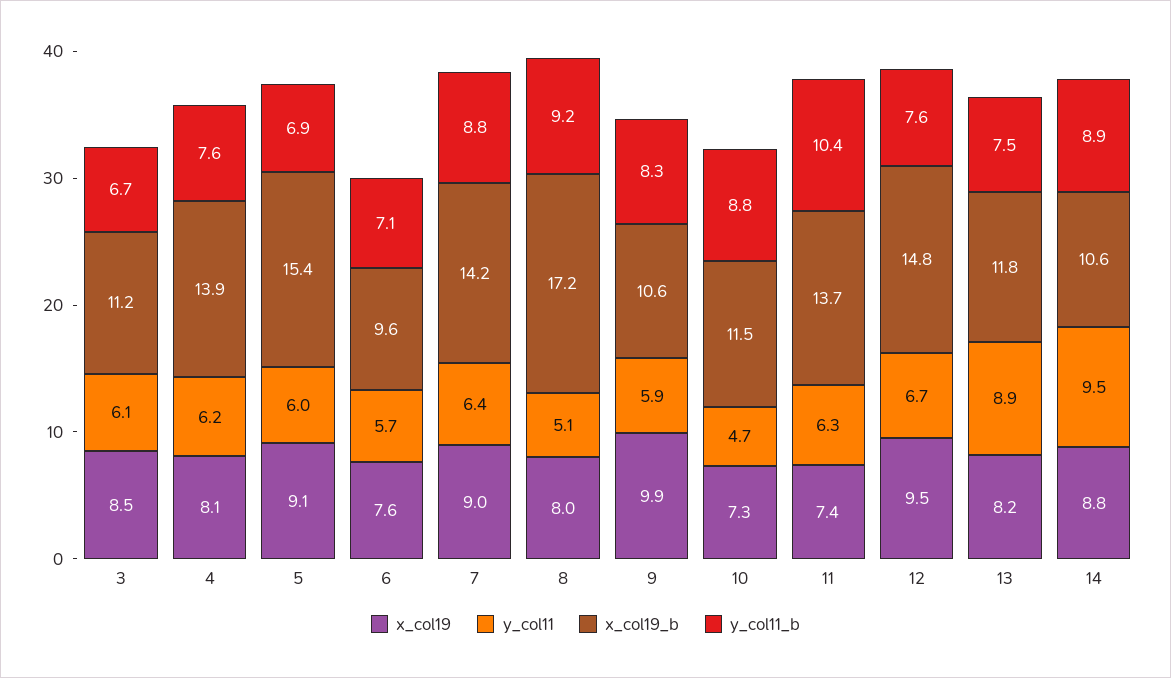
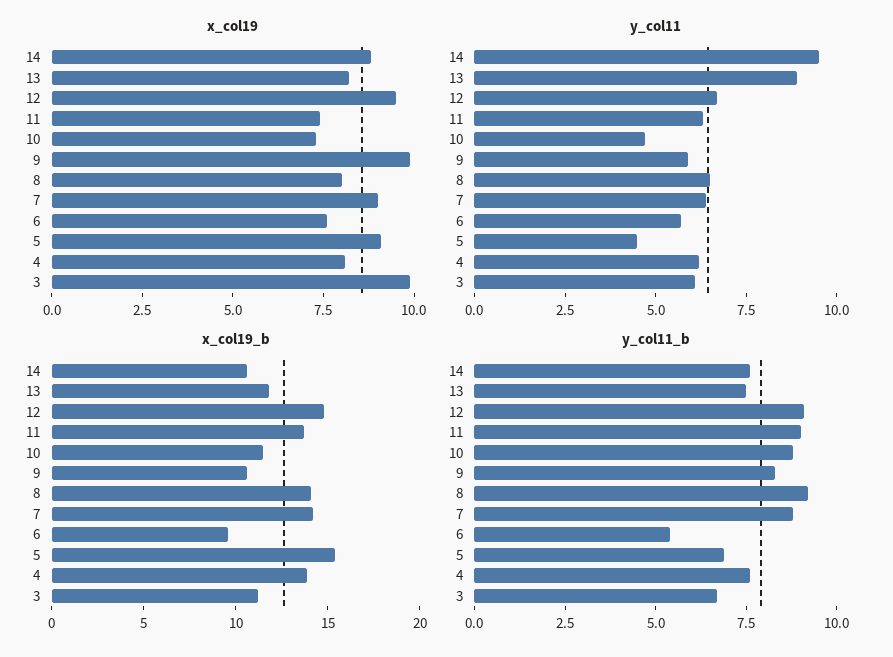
  {
    "x_col19": {
-     "3": 8.5,
+     "3": 10,
      "4": 8.1,
      "5": 9.1,
      "6": 7.6,
      "7": 9,
      "8": 8,
      "9": 9.9,
      "10": 7.3,
      "11": 7.4,
      "12": 9.5,
      "13": 8.2,
      "14": 8.8
    },
    "y_col11": {
      "3": 6.1,
      "4": 6.2,
-     "5": 6,
+     "5": 4.5,
      "6": 5.7,
      "7": 6.4,
-     "8": 5.1,
+     "8": 6.5,
      "9": 5.9,
      "10": 4.7,
      "11": 6.3,
      "12": 6.7,
      "13": 8.9,
      "14": 9.5
    },
    "x_col19_b": {
      "3": 11.2,
      "4": 13.9,
      "5": 15.4,
      "6": 9.6,
      "7": 14.2,
-     "8": 17.2,
+     "8": 14,
      "9": 10.6,
      "10": 11.5,
      "11": 13.7,
      "12": 14.8,
      "13": 11.8,
      "14": 10.6
    },
    "y_col11_b": {
      "3": 6.7,
      "4": 7.6,
      "5": 6.9,
-     "6": 7.1,
+     "6": 5.5,
      "7": 8.8,
      "8": 9.2,
      "9": 8.3,
      "10": 8.8,
-     "11": 10.4,
+     "11": 9,
-     "12": 7.6,
+     "12": 9,
      "13": 7.5,
-     "14": 8.9
+     "14": 7.5
    }
  }

